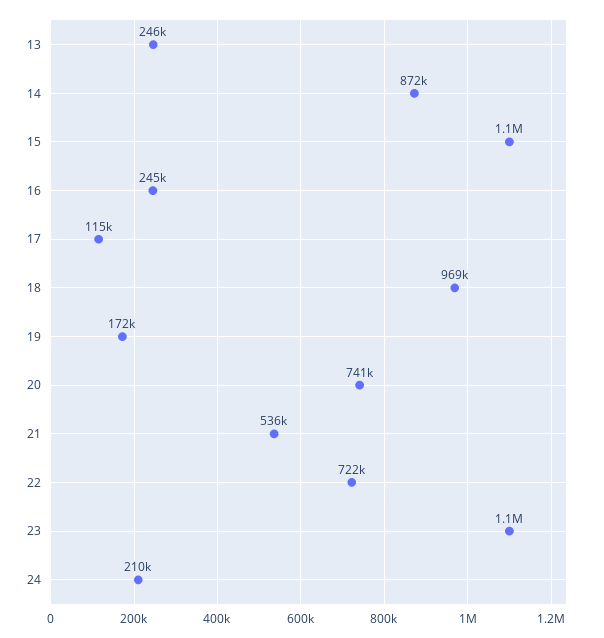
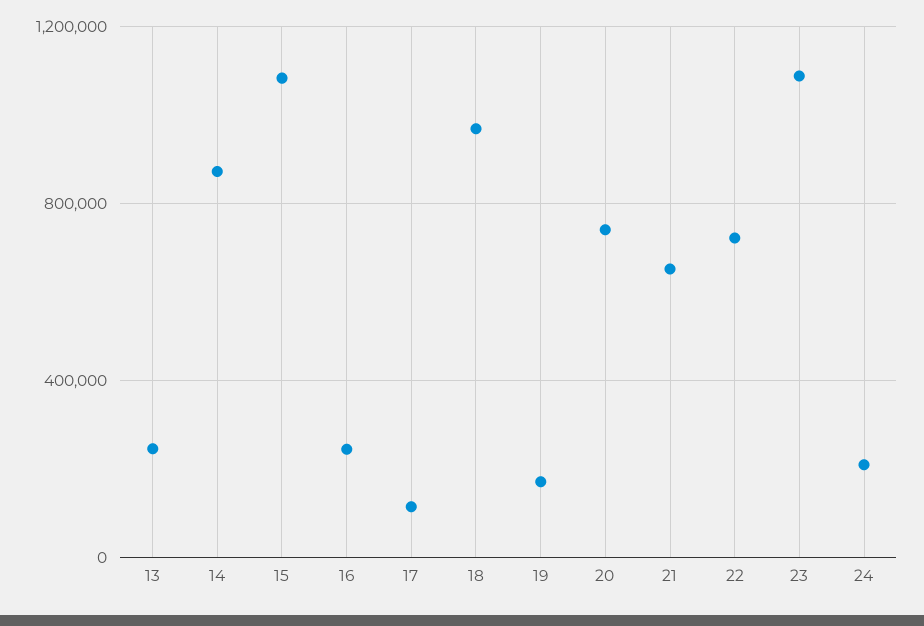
  {
    "13": 246000,
    "14": 872000,
    "15": 1100000,
    "16": 245000,
    "17": 115000,
    "18": 969000,
    "19": 172000,
    "20": 741000,
-   "21": 536000,
+   "21": 650000,
    "22": 722000,
    "23": 1100000,
    "24": 210000
  }

